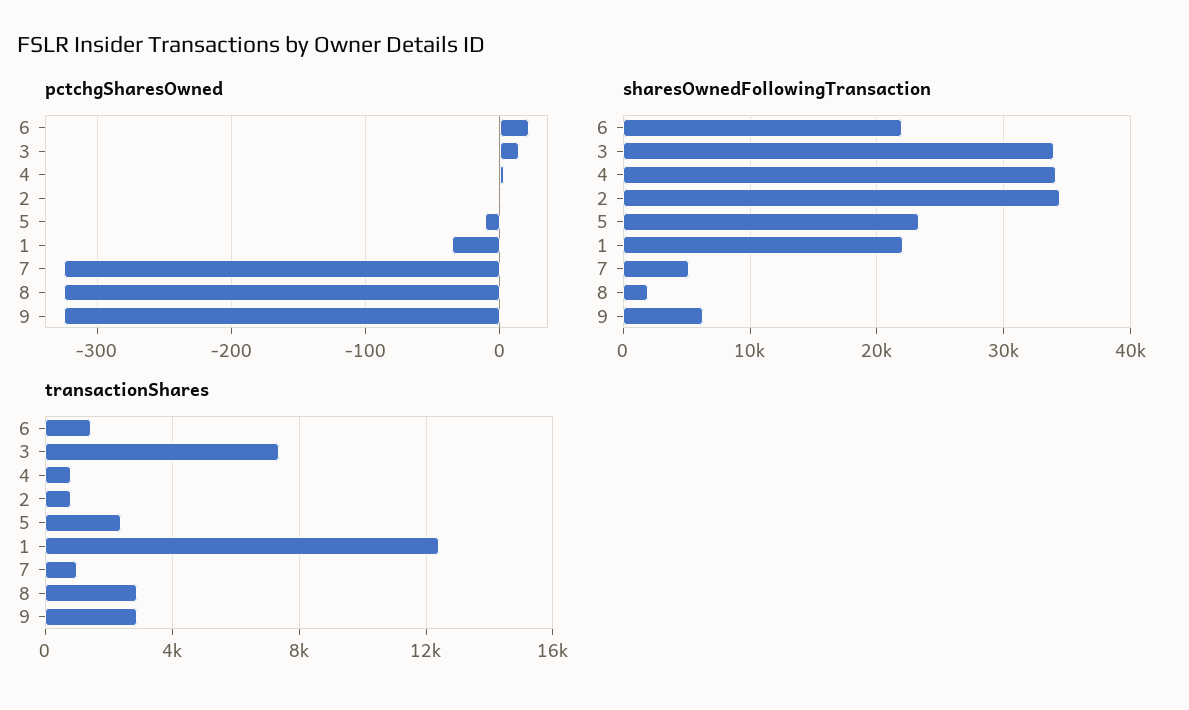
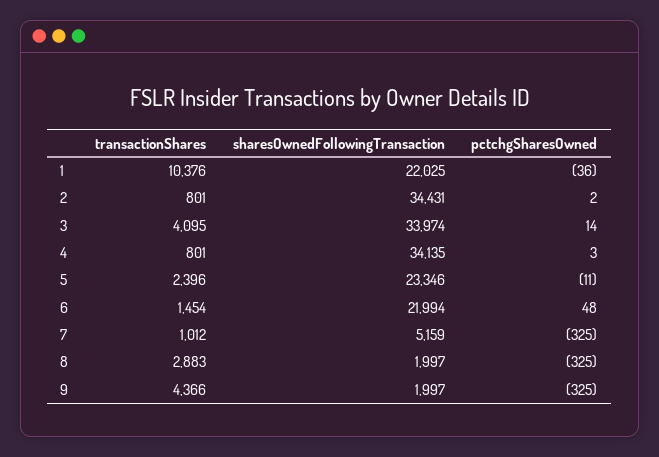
  {
    "pctchgSharesOwned": {
-     "6": 20,
+     "6": 48,
      "3": 14,
      "4": 3,
      "2": 2,
      "5": -11,
      "1": -36,
      "7": -325,
      "8": -325,
      "9": -325
    },
    "sharesOwnedFollowingTransaction": {
      "6": 21994,
      "3": 33974,
      "4": 34135,
      "2": 34431,
      "5": 23346,
      "1": 22025,
      "7": 5159,
      "8": 1997,
-     "9": 6000
+     "9": 1997
    },
    "transactionShares": {
      "6": 1454,
-     "3": 7500,
+     "3": 4095,
      "4": 801,
      "2": 801,
      "5": 2396,
-     "1": 12500,
+     "1": 10376,
      "7": 1012,
      "8": 2883,
-     "9": 3000
+     "9": 4366
    }
  }

